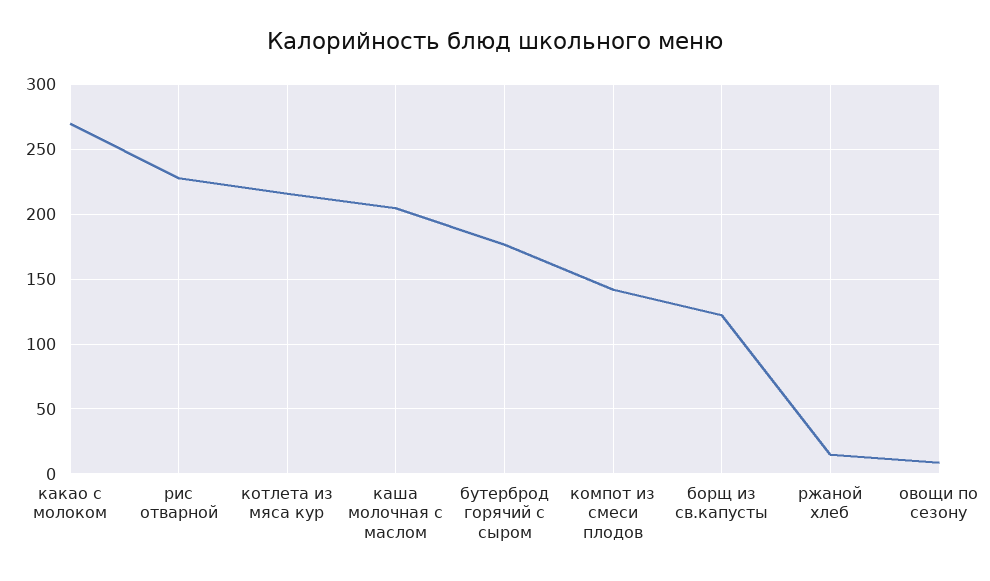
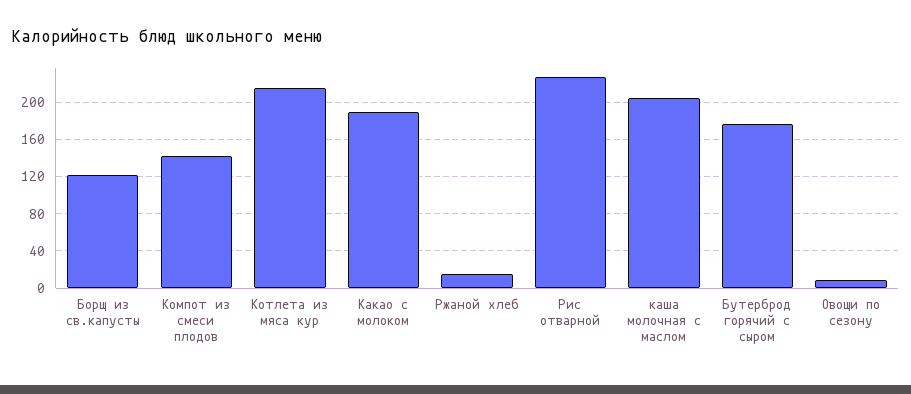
  {
-   "какао с молоком": 270,
+   "какао с молоком": 190,
    "рис отварной": 230,
    "котлета из мяса кур": 215,
    "каша молочная с маслом": 205,
    "бутерброд горячий с сыром": 175,
    "компот из смеси плодов": 140,
    "борщ из св.капусты": 120,
    "ржаной хлеб": 15,
    "овощи по сезону": 10
  }

